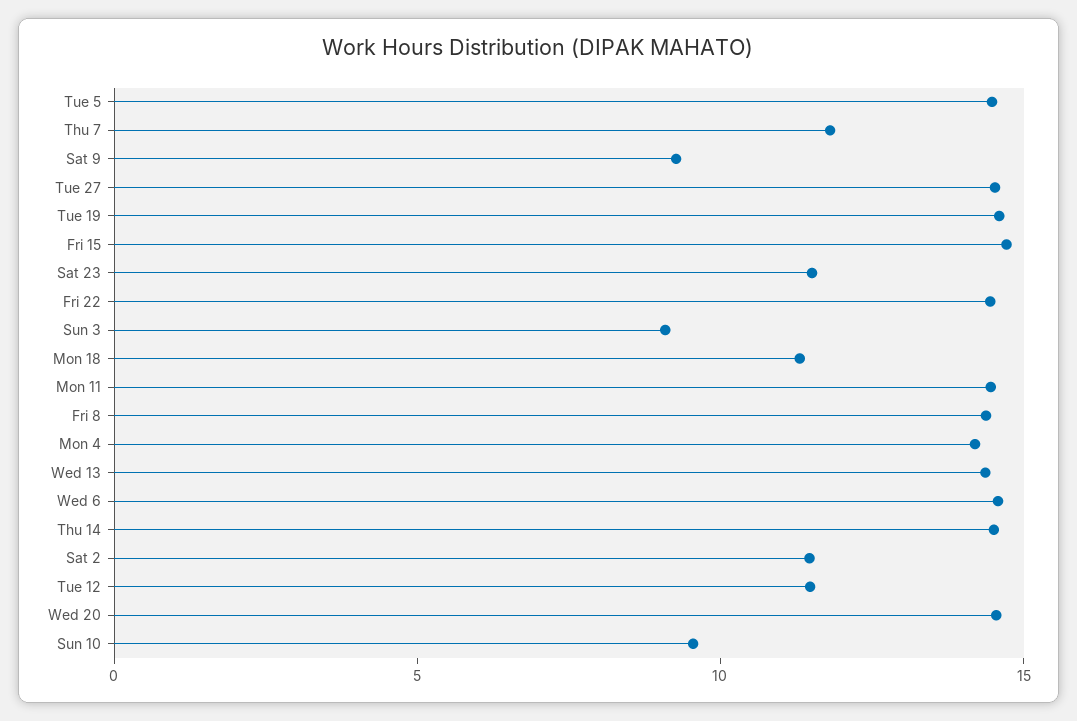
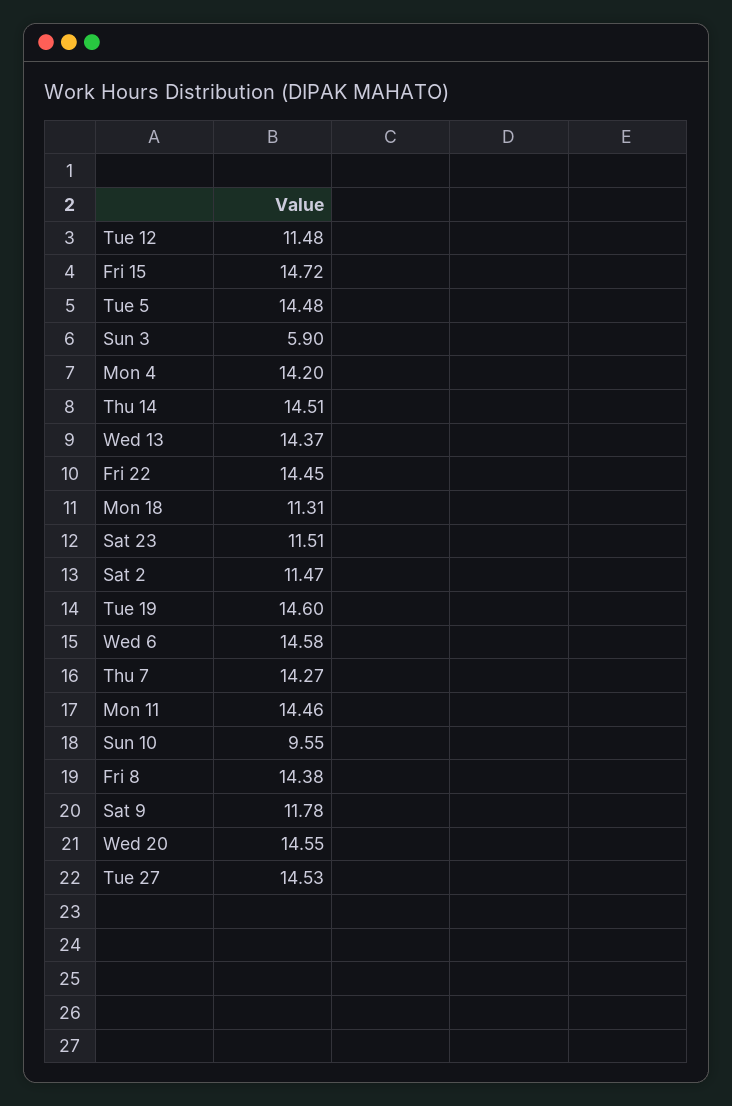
  {
    "Tue 5": 14.48,
-   "Thu 7": 12,
+   "Thu 7": 14.27,
-   "Sat 9": 9,
+   "Sat 9": 11.78,
    "Tue 27": 14.53,
    "Tue 19": 14.6,
    "Fri 15": 14.72,
    "Sat 23": 11.51,
    "Fri 22": 14.45,
-   "Sun 3": 9,
+   "Sun 3": 5.9,
    "Mon 18": 11.31,
    "Mon 11": 14.46,
    "Fri 8": 14.38,
    "Mon 4": 14.2,
    "Wed 13": 14.37,
    "Wed 6": 14.58,
    "Thu 14": 14.51,
    "Sat 2": 11.47,
    "Tue 12": 11.48,
    "Wed 20": 14.55,
    "Sun 10": 9.55
  }

